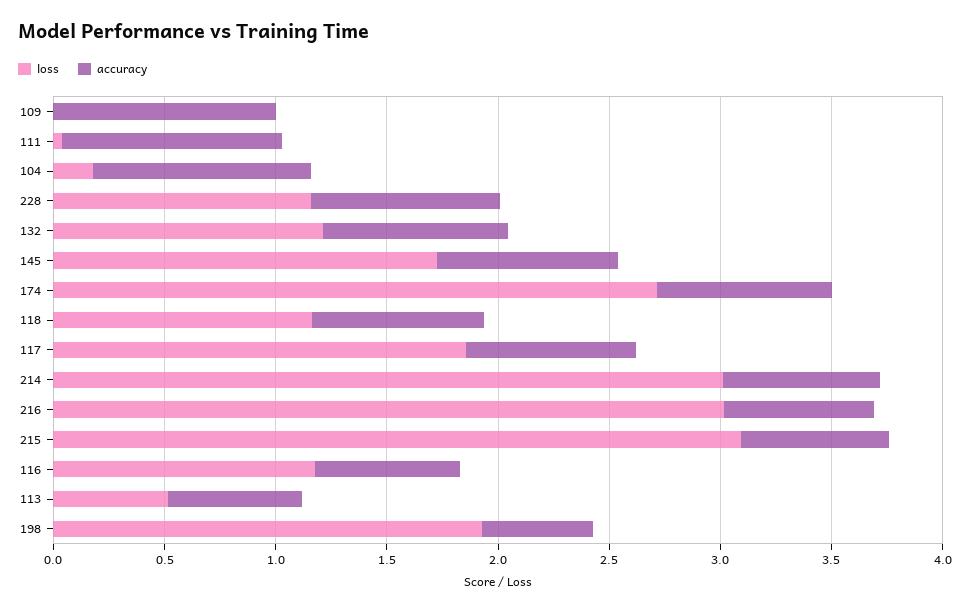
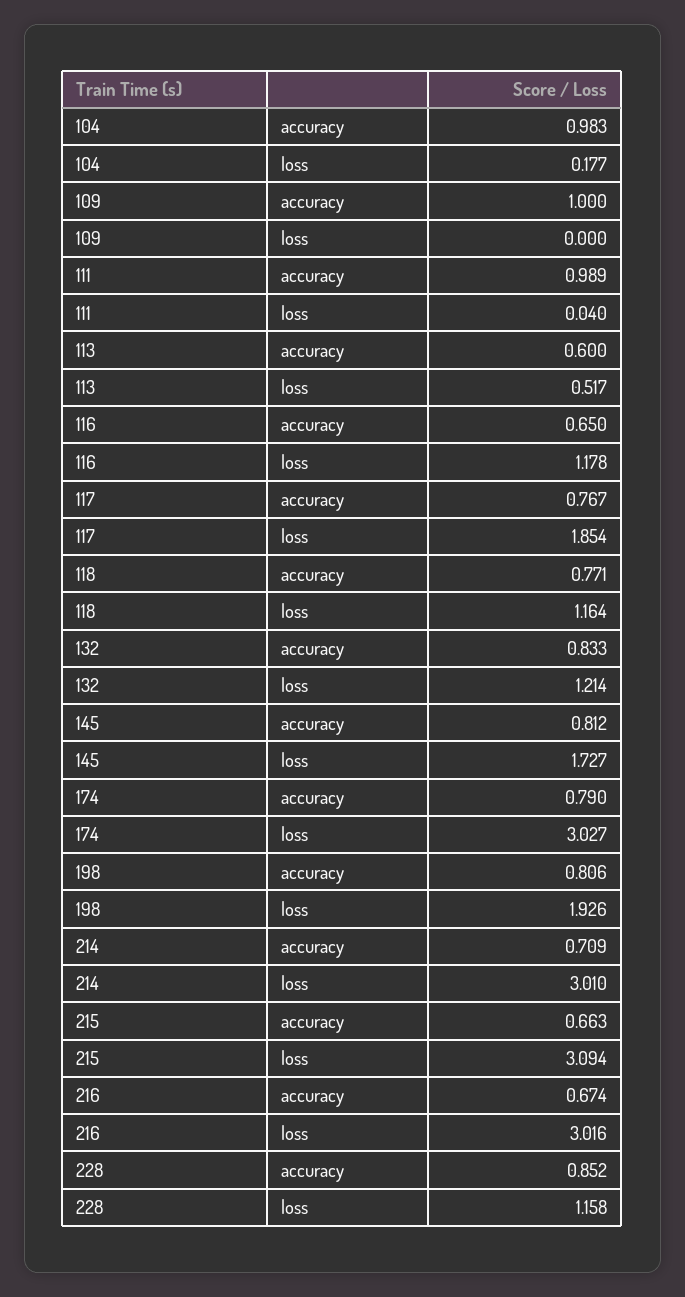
  {
    "loss": {
      "109": 0,
      "111": 0.04,
      "104": 0.177,
      "228": 1.158,
      "132": 1.214,
      "145": 1.727,
-     "174": 2.7,
+     "174": 3.027,
      "118": 1.164,
      "117": 1.854,
      "214": 3.01,
      "216": 3.016,
      "215": 3.094,
      "116": 1.178,
      "113": 0.517,
      "198": 1.926
    },
    "accuracy": {
      "109": 1,
      "111": 0.989,
      "104": 0.983,
      "228": 0.852,
      "132": 0.833,
      "145": 0.812,
      "174": 0.79,
      "118": 0.771,
      "117": 0.767,
      "214": 0.709,
      "216": 0.674,
      "215": 0.663,
      "116": 0.65,
      "113": 0.6,
-     "198": 0.5
+     "198": 0.806
    }
  }

